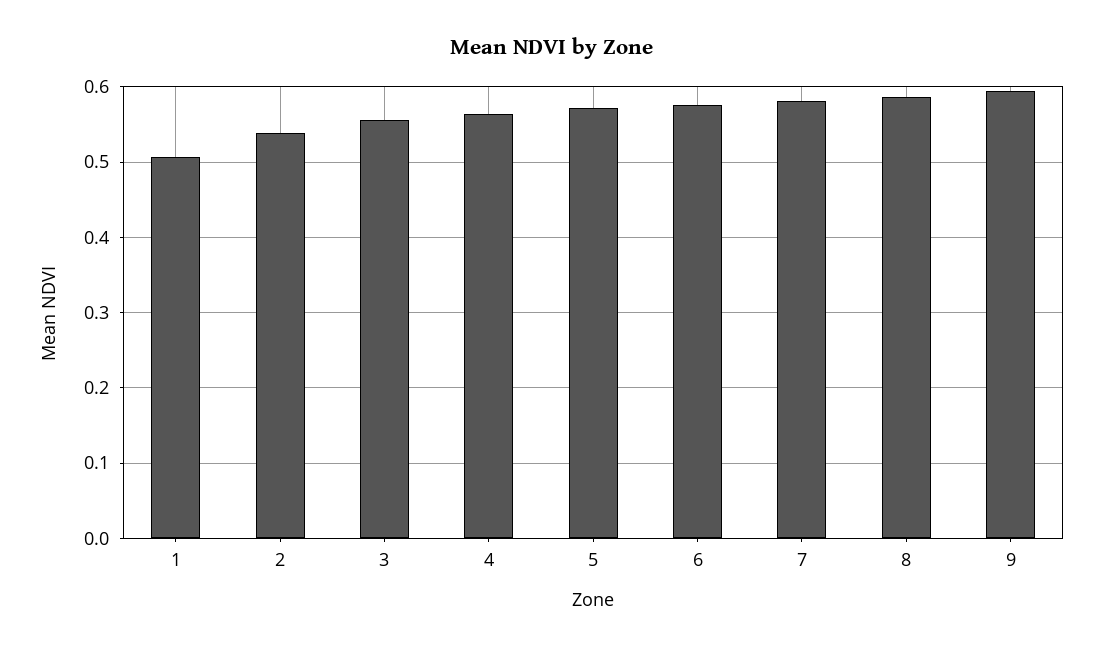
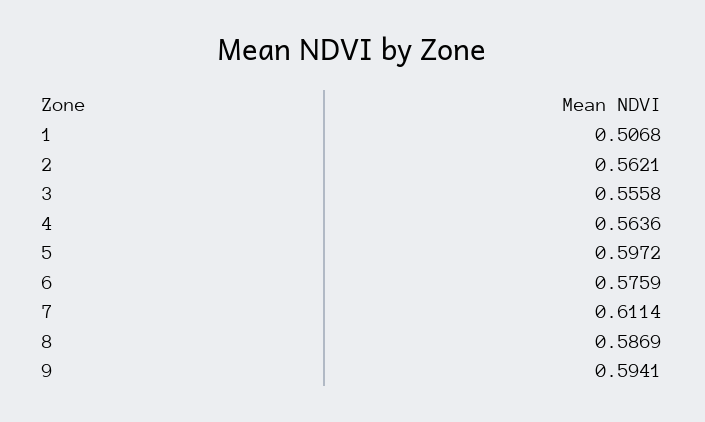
  {
    "1": 0.5068,
-   "2": 0.54,
+   "2": 0.5621,
    "3": 0.5558,
    "4": 0.5636,
-   "5": 0.57,
+   "5": 0.5972,
    "6": 0.5759,
-   "7": 0.58,
+   "7": 0.6114,
    "8": 0.5869,
    "9": 0.5941
  }

